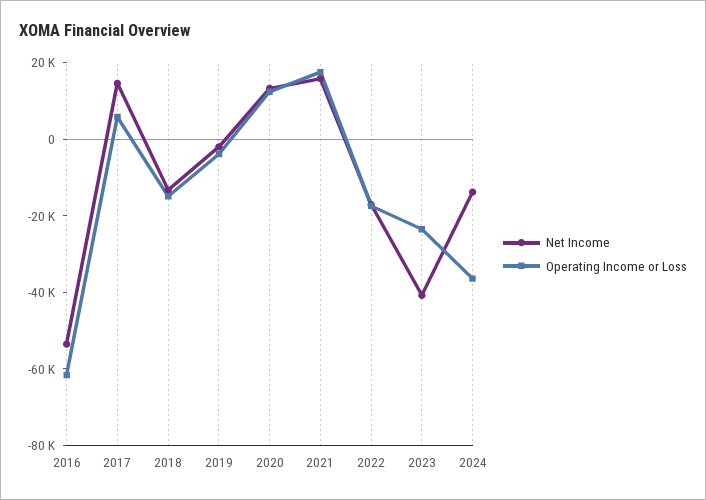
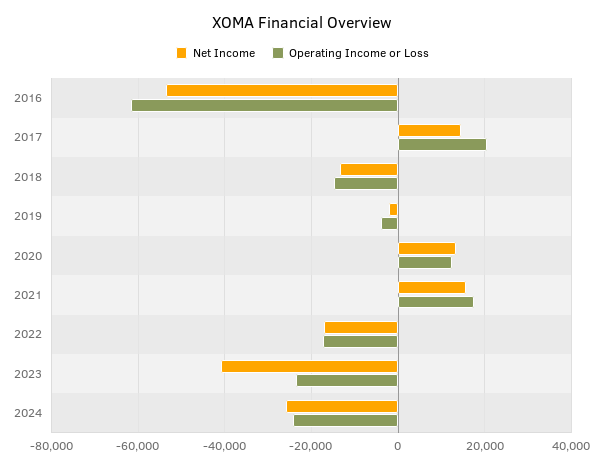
  {
    "Net Income": {
      "2016": -54000,
      "2017": 14000,
      "2018": -14000,
      "2019": -2000,
      "2020": 14000,
      "2021": 16000,
      "2022": -18000,
      "2023": -40000,
-     "2024": -15000
+     "2024": -26000
    },
    "Operating Income or Loss": {
      "2016": -62000,
-     "2017": 5000,
+     "2017": 20000,
      "2018": -14000,
      "2019": -4000,
      "2020": 12000,
      "2021": 18000,
      "2022": -18000,
      "2023": -24000,
-     "2024": -35000
+     "2024": -24000
    }
  }

